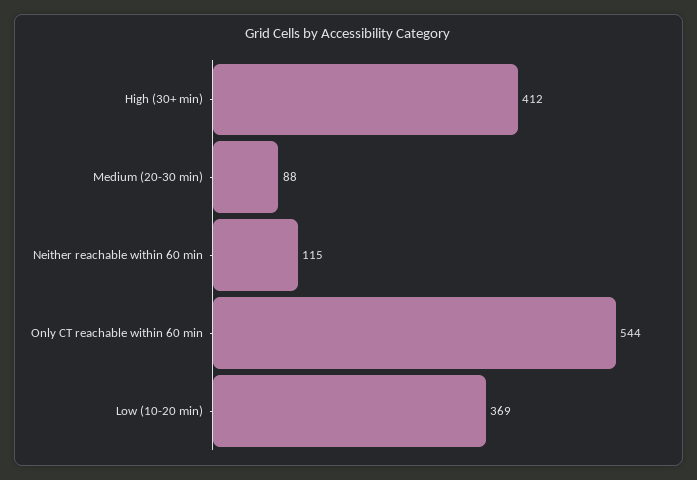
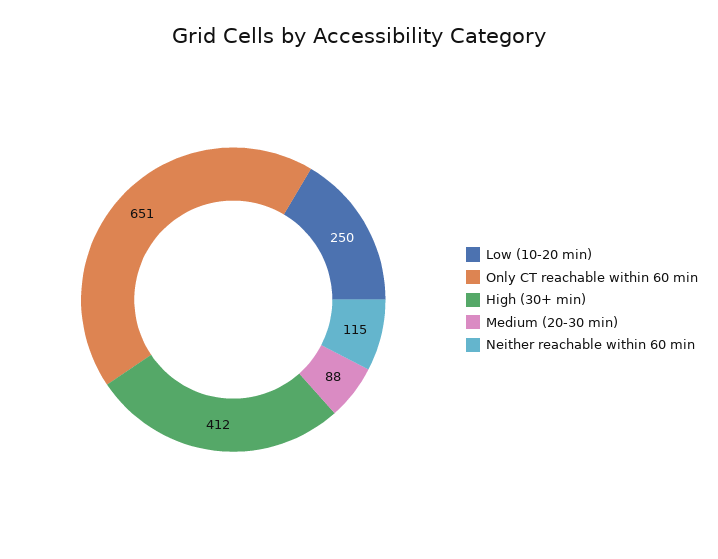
  {
    "High (30+ min)": 412,
    "Medium (20-30 min)": 88,
    "Neither reachable within 60 min": 115,
-   "Only CT reachable within 60 min": 544,
+   "Only CT reachable within 60 min": 651,
-   "Low (10-20 min)": 369
+   "Low (10-20 min)": 250
  }

